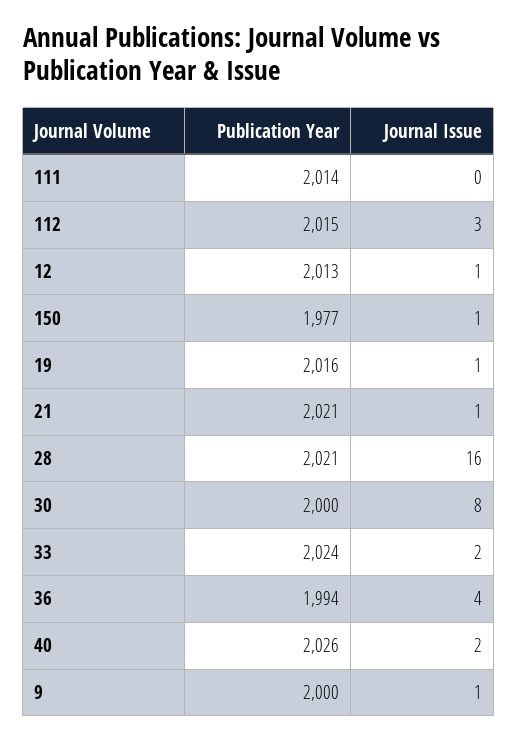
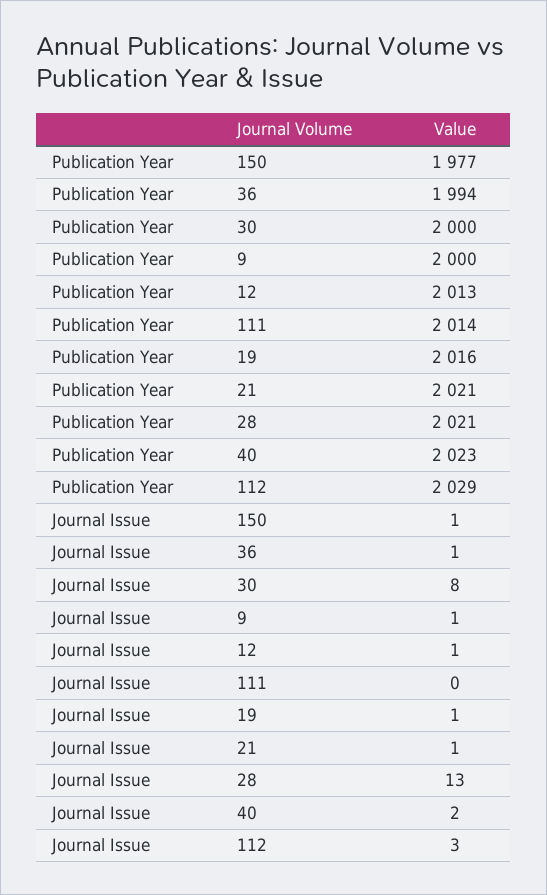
  {
    "Publication Year": {
      "111": 2014,
-     "112": 2015,
+     "112": 2029,
      "12": 2013,
      "150": 1977,
      "19": 2016,
      "21": 2021,
      "28": 2021,
      "30": 2000,
-     "33": 2024,
      "36": 1994,
-     "40": 2026,
+     "40": 2023,
      "9": 2000
    },
    "Journal Issue": {
      "111": 0,
      "112": 3,
      "12": 1,
      "150": 1,
      "19": 1,
      "21": 1,
-     "28": 16,
+     "28": 13,
      "30": 8,
-     "33": 2,
-     "36": 4,
+     "36": 1,
      "40": 2,
      "9": 1
    }
  }

